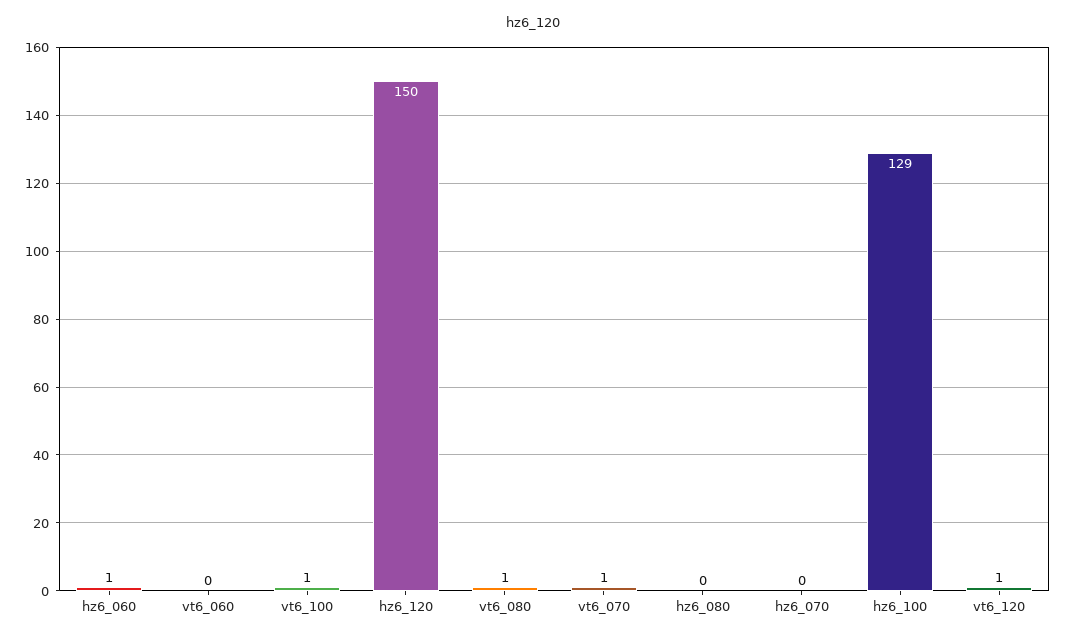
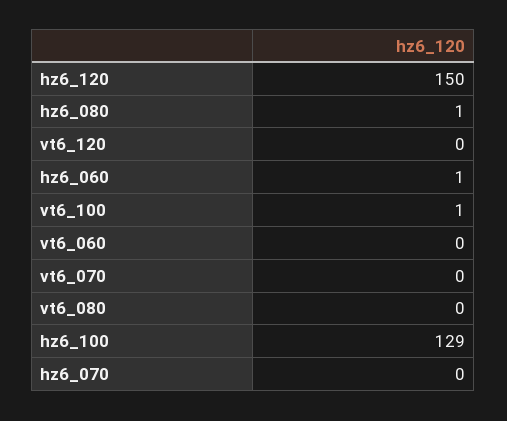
  {
    "hz6_060": 1,
    "vt6_060": 0,
    "vt6_100": 1,
    "hz6_120": 150,
-   "vt6_080": 1,
+   "vt6_080": 0,
-   "vt6_070": 1,
+   "vt6_070": 0,
-   "hz6_080": 0,
+   "hz6_080": 1,
    "hz6_070": 0,
    "hz6_100": 129,
-   "vt6_120": 1
+   "vt6_120": 0
  }

